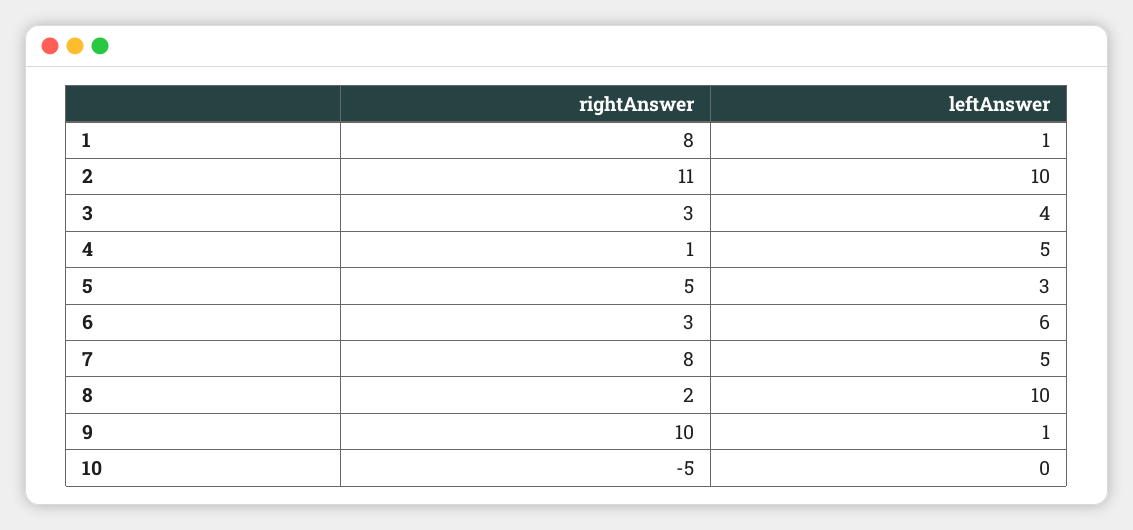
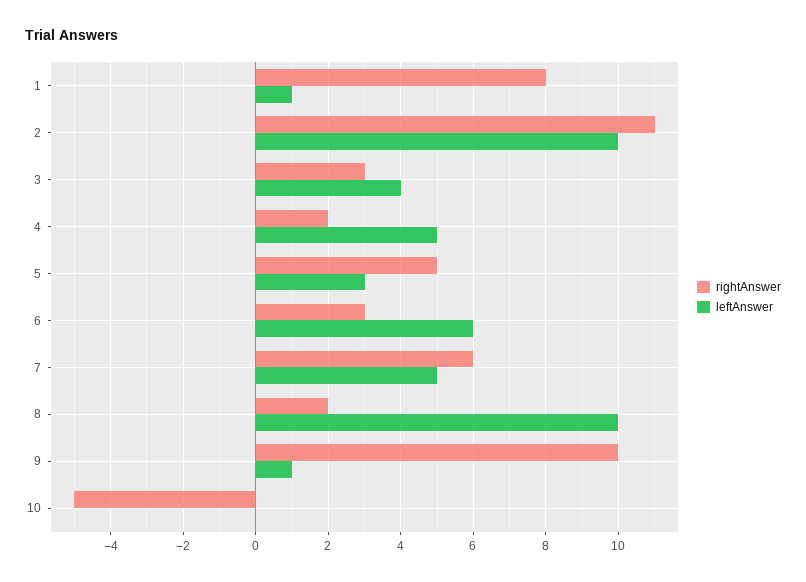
  {
    "rightAnswer": {
      "1": 8,
      "2": 11,
      "3": 3,
-     "4": 1,
+     "4": 2,
      "5": 5,
      "6": 3,
-     "7": 8,
+     "7": 6,
      "8": 2,
      "9": 10,
      "10": -5
    },
    "leftAnswer": {
      "1": 1,
      "2": 10,
      "3": 4,
      "4": 5,
      "5": 3,
      "6": 6,
      "7": 5,
      "8": 10,
      "9": 1,
      "10": 0
    }
  }

